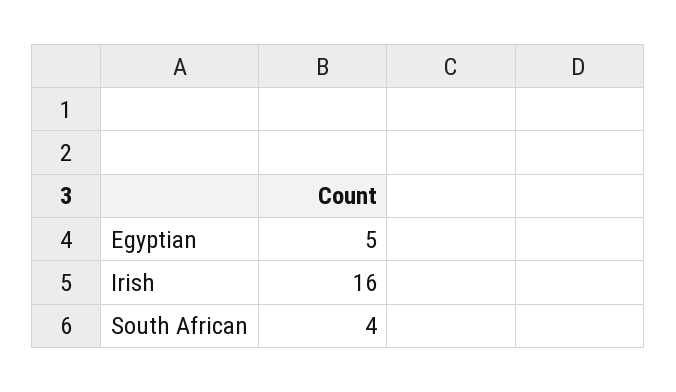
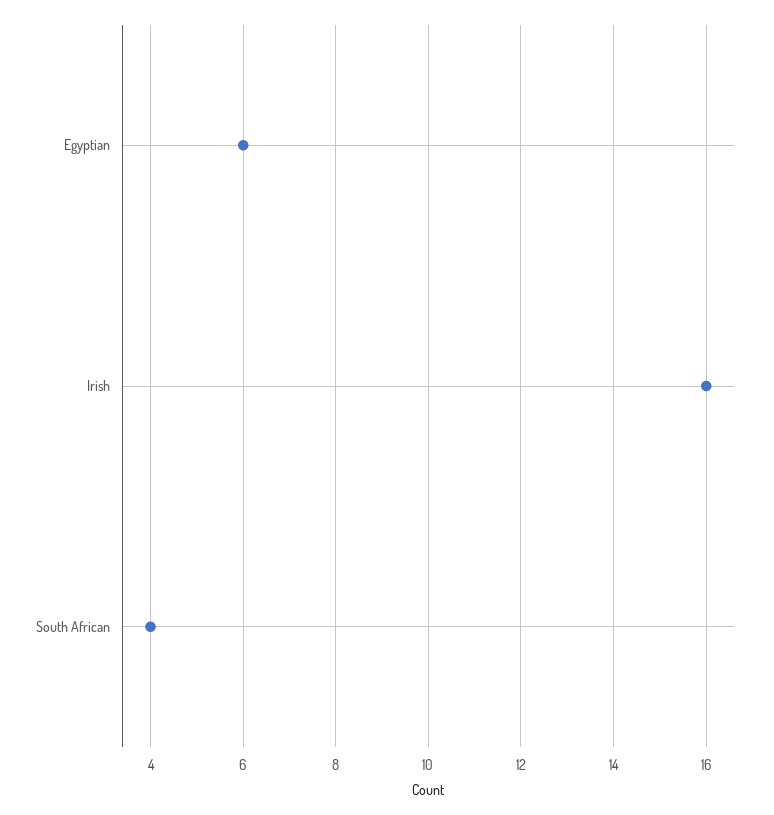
  {
-   "Egyptian": 5,
+   "Egyptian": 6,
    "Irish": 16,
    "South African": 4
  }

